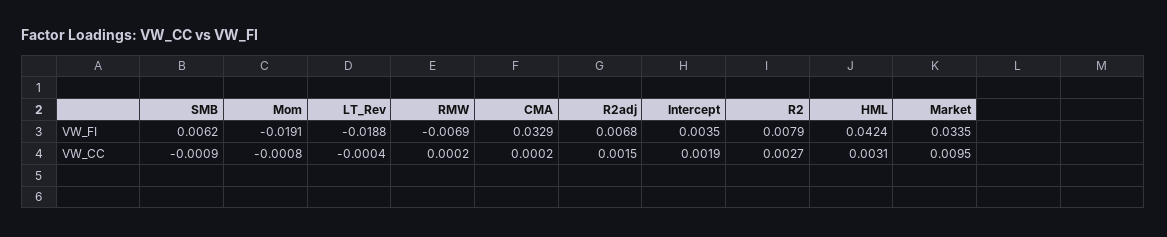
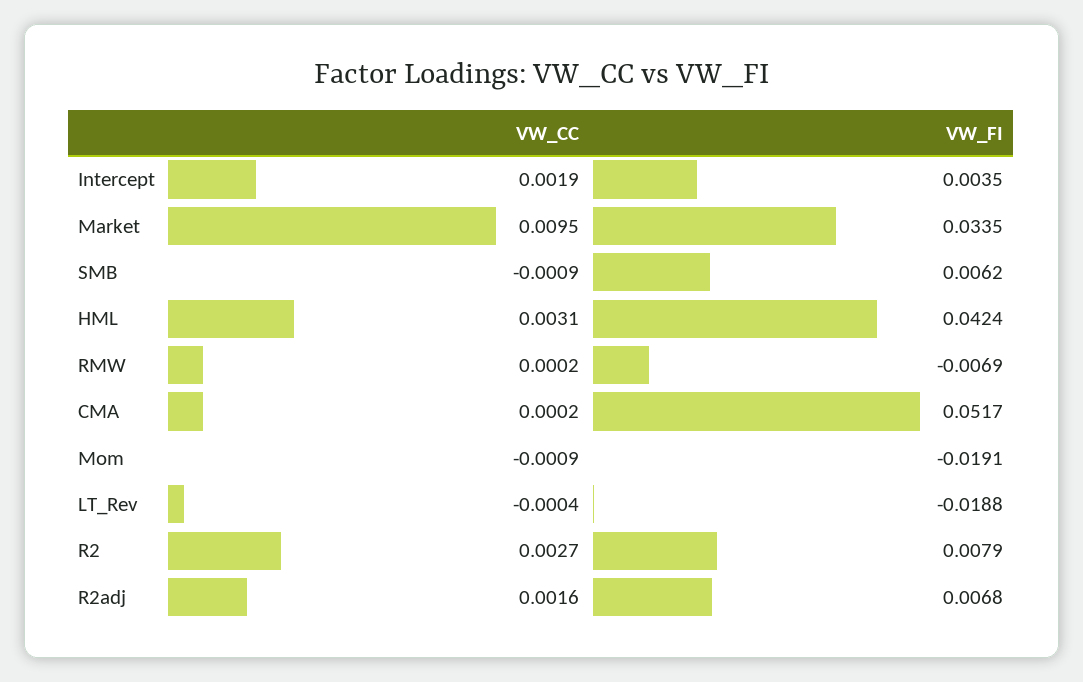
  {
    "SMB": {
      "VW_FI": 0.0062,
      "VW_CC": -0.0009
    },
    "Mom": {
      "VW_FI": -0.0191,
-     "VW_CC": -0.0008
+     "VW_CC": -0.0009
    },
    "LT_Rev": {
      "VW_FI": -0.0188,
      "VW_CC": -0.0004
    },
    "RMW": {
      "VW_FI": -0.0069,
      "VW_CC": 0.0002
    },
    "CMA": {
-     "VW_FI": 0.0329,
+     "VW_FI": 0.0517,
      "VW_CC": 0.0002
    },
    "R2adj": {
      "VW_FI": 0.0068,
-     "VW_CC": 0.0015
+     "VW_CC": 0.0016
    },
    "Intercept": {
      "VW_FI": 0.0035,
      "VW_CC": 0.0019
    },
    "R2": {
      "VW_FI": 0.0079,
      "VW_CC": 0.0027
    },
    "HML": {
      "VW_FI": 0.0424,
      "VW_CC": 0.0031
    },
    "Market": {
      "VW_FI": 0.0335,
      "VW_CC": 0.0095
    }
  }

